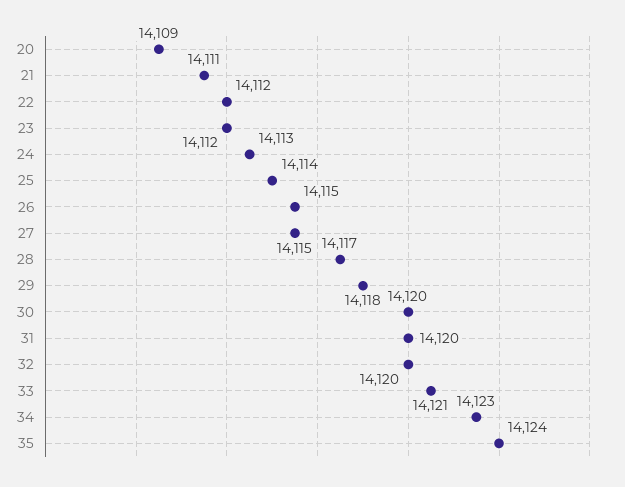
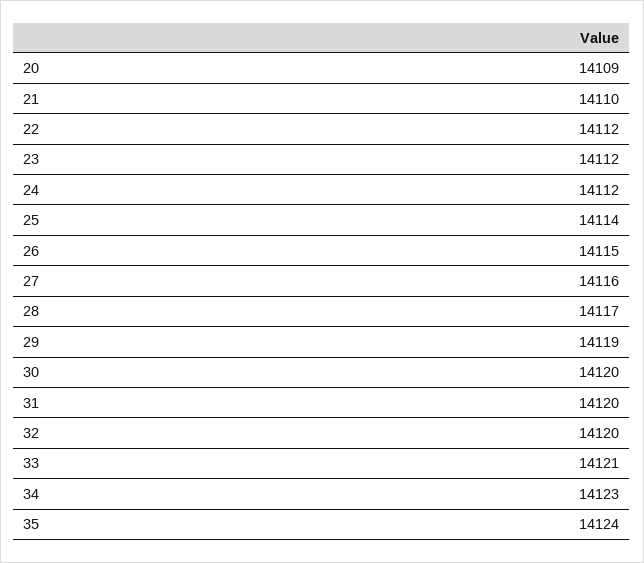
  {
    "20": 14109,
-   "21": 14111,
+   "21": 14110,
    "22": 14112,
    "23": 14112,
-   "24": 14113,
+   "24": 14112,
    "25": 14114,
    "26": 14115,
-   "27": 14115,
+   "27": 14116,
    "28": 14117,
-   "29": 14118,
+   "29": 14119,
    "30": 14120,
    "31": 14120,
    "32": 14120,
    "33": 14121,
    "34": 14123,
    "35": 14124
  }

